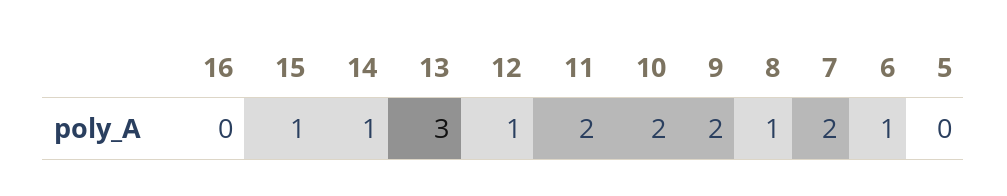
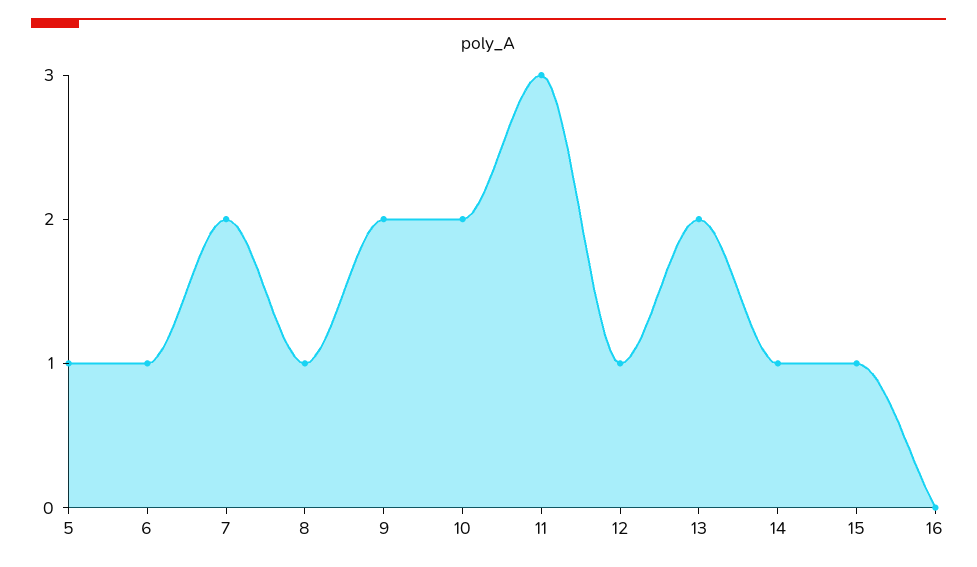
  {
    "16": 0,
    "15": 1,
    "14": 1,
-   "13": 3,
+   "13": 2,
    "12": 1,
-   "11": 2,
+   "11": 3,
    "10": 2,
    "9": 2,
    "8": 1,
    "7": 2,
    "6": 1,
-   "5": 0
+   "5": 1
  }

